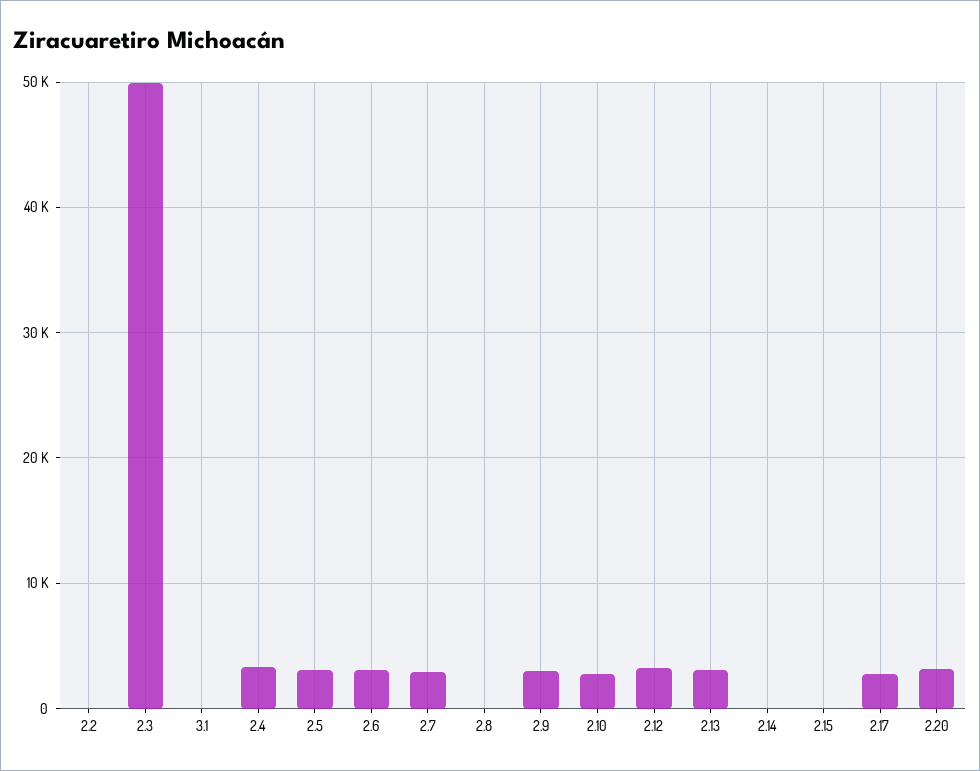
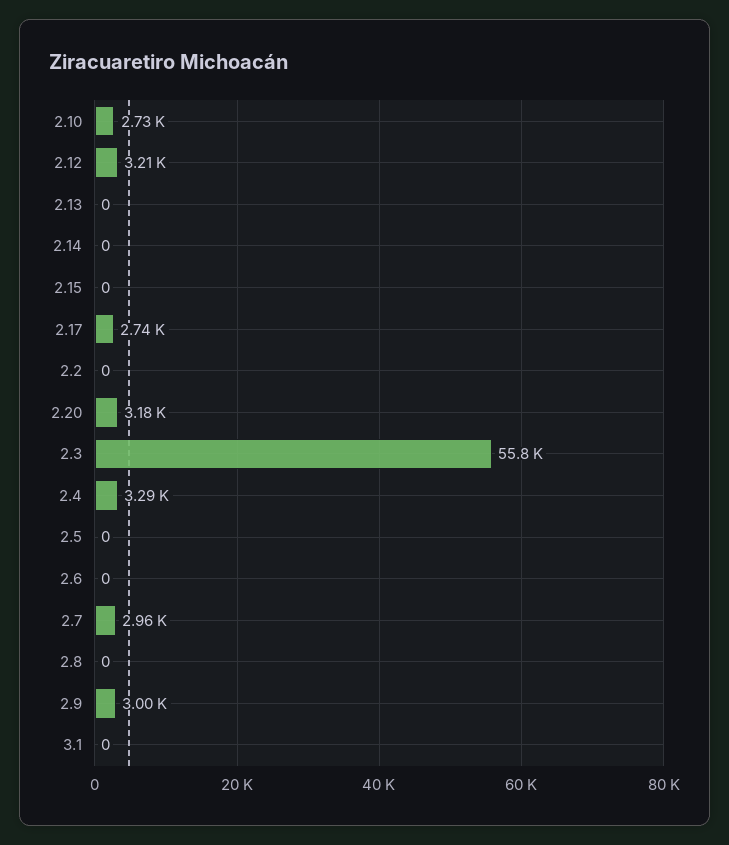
  {
    "2.2": 0,
-   "2.3": 50000,
+   "2.3": 55800,
    "3.1": 0,
    "2.4": 3290,
-   "2.5": 3000,
+   "2.5": 0,
-   "2.6": 3000,
+   "2.6": 0,
    "2.7": 2960,
    "2.8": 0,
    "2.9": 3000,
    "2.10": 2730,
    "2.12": 3210,
-   "2.13": 3000,
+   "2.13": 0,
    "2.14": 0,
    "2.15": 0,
    "2.17": 2740,
    "2.20": 3180
  }

